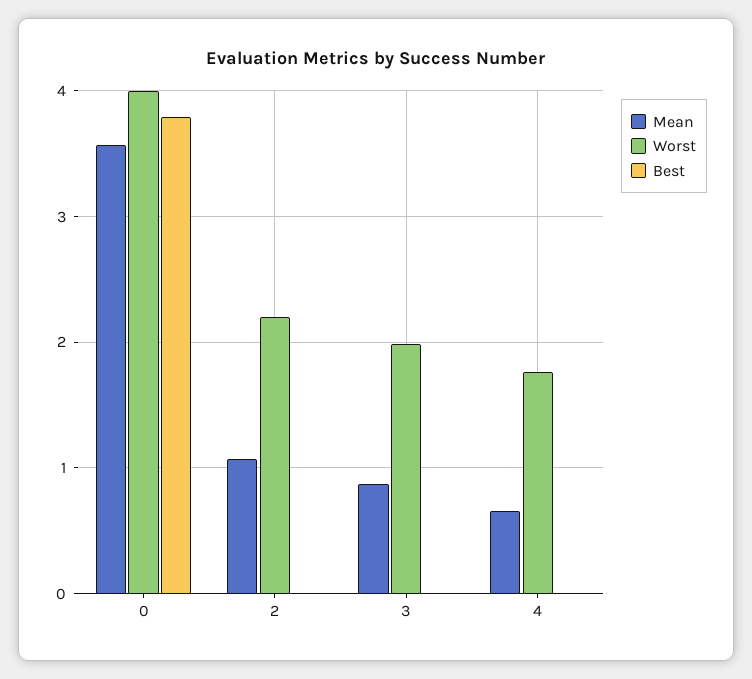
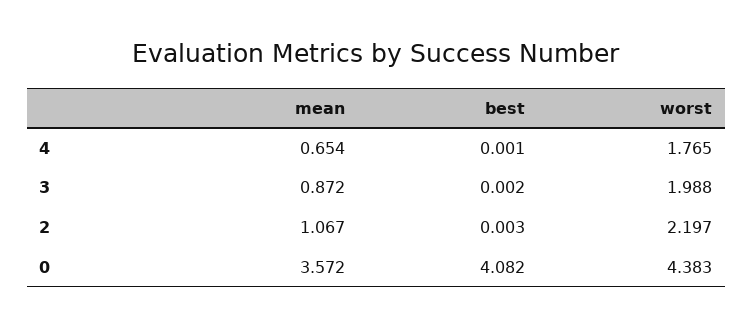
  {
    "Mean": {
      "0": 3.572,
      "2": 1.067,
      "3": 0.872,
      "4": 0.654
    },
    "Worst": {
-     "0": 4,
+     "0": 4.383,
      "2": 2.197,
      "3": 1.988,
      "4": 1.765
    },
    "Best": {
-     "0": 3.8,
+     "0": 4.082,
      "2": 0.003,
      "3": 0.002,
      "4": 0.001
    }
  }

